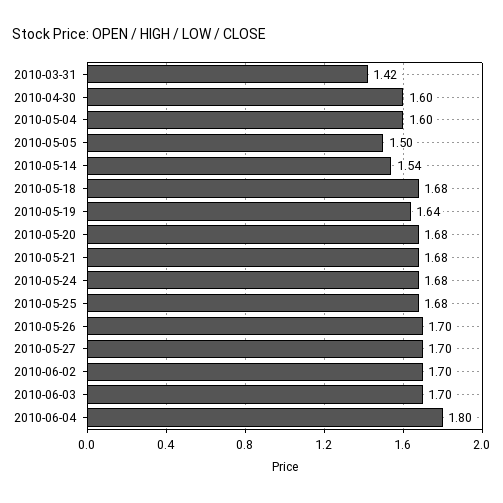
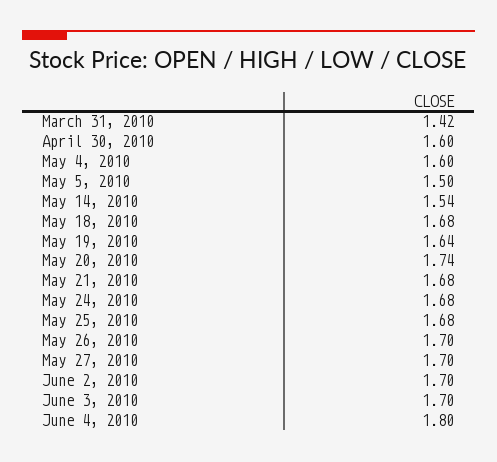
  {
    "2010-03-31": 1.42,
    "2010-04-30": 1.6,
    "2010-05-04": 1.6,
    "2010-05-05": 1.5,
    "2010-05-14": 1.54,
    "2010-05-18": 1.68,
    "2010-05-19": 1.64,
-   "2010-05-20": 1.68,
+   "2010-05-20": 1.74,
    "2010-05-21": 1.68,
    "2010-05-24": 1.68,
    "2010-05-25": 1.68,
    "2010-05-26": 1.7,
    "2010-05-27": 1.7,
    "2010-06-02": 1.7,
    "2010-06-03": 1.7,
    "2010-06-04": 1.8
  }

